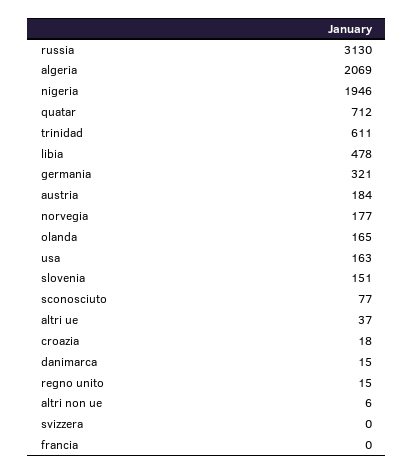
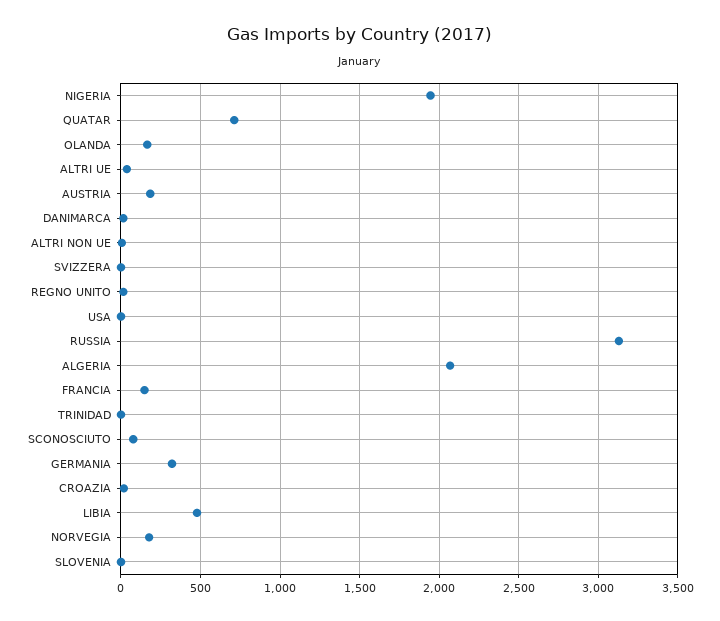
  {
    "russia": 3130,
    "algeria": 2069,
    "nigeria": 1946,
    "quatar": 712,
-   "trinidad": 611,
+   "trinidad": 0,
    "libia": 478,
    "germania": 321,
    "austria": 184,
    "norvegia": 177,
    "olanda": 165,
-   "usa": 163,
+   "usa": 0,
-   "slovenia": 151,
+   "slovenia": 0,
    "sconosciuto": 77,
    "altri ue": 37,
    "croazia": 18,
    "danimarca": 15,
    "regno unito": 15,
    "altri non ue": 6,
    "svizzera": 0,
-   "francia": 0
+   "francia": 150
  }

